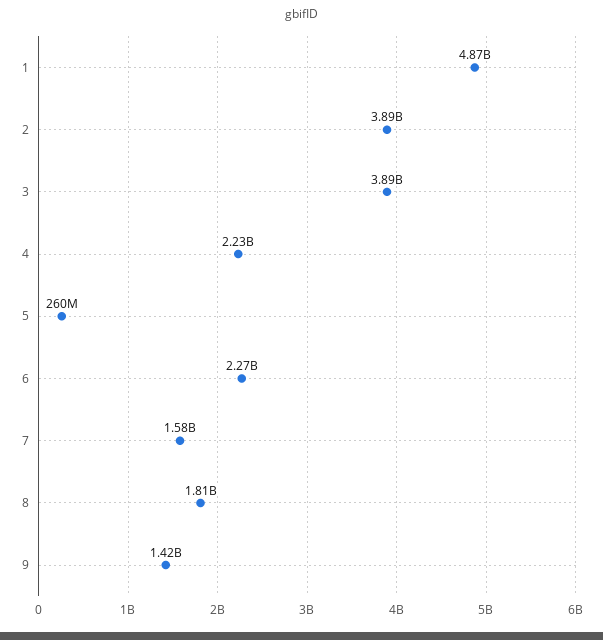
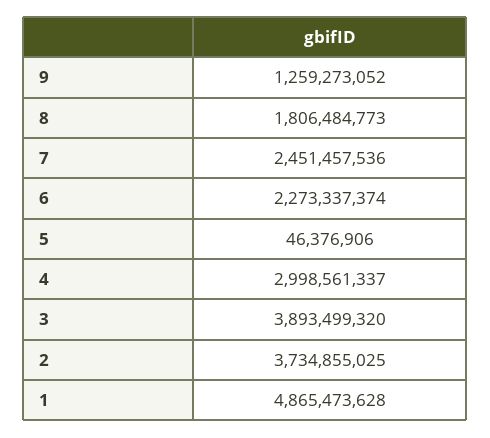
  {
    "1": 4865473628,
-   "2": 3890000000,
+   "2": 3734855025,
    "3": 3893499320,
-   "4": 2230000000,
+   "4": 2998561337,
-   "5": 260000000,
+   "5": 46376906,
    "6": 2273337374,
-   "7": 1580000000,
+   "7": 2451457536,
    "8": 1806484773,
-   "9": 1420000000
+   "9": 1259273052
  }

